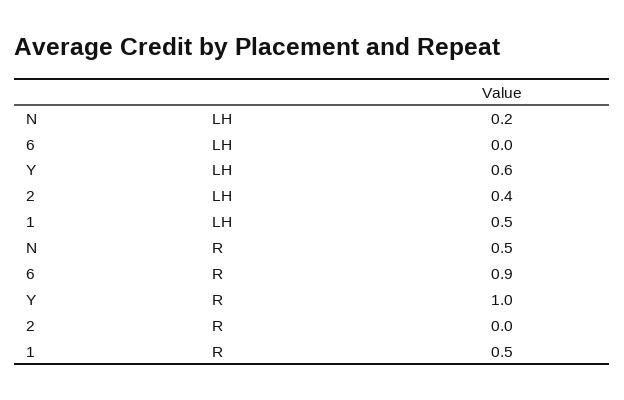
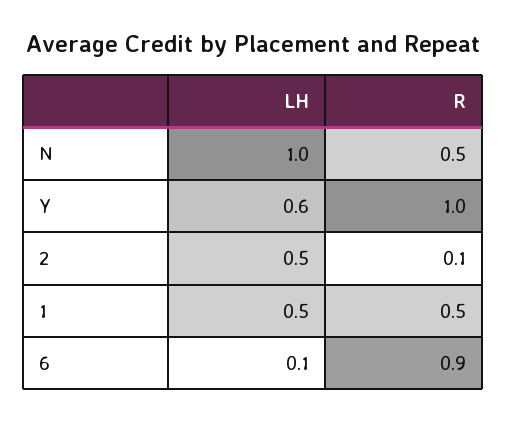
  {
    "N": {
-     "LH": 0.2,
+     "LH": 1,
      "R": 0.5
    },
    "6": {
-     "LH": 0,
+     "LH": 0.1,
      "R": 0.9
    },
    "Y": {
      "LH": 0.6,
      "R": 1
    },
    "2": {
-     "LH": 0.4,
+     "LH": 0.5,
-     "R": 0
+     "R": 0.1
    },
    "1": {
      "LH": 0.5,
      "R": 0.5
    }
  }

